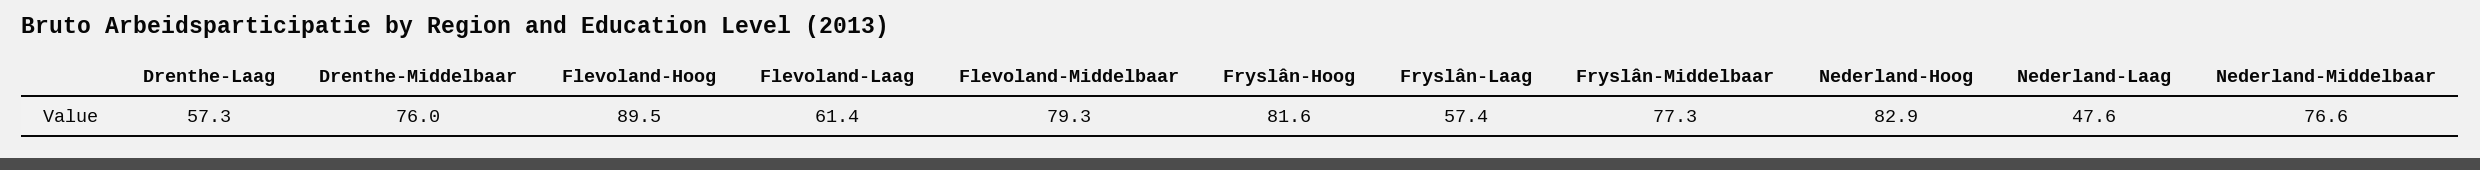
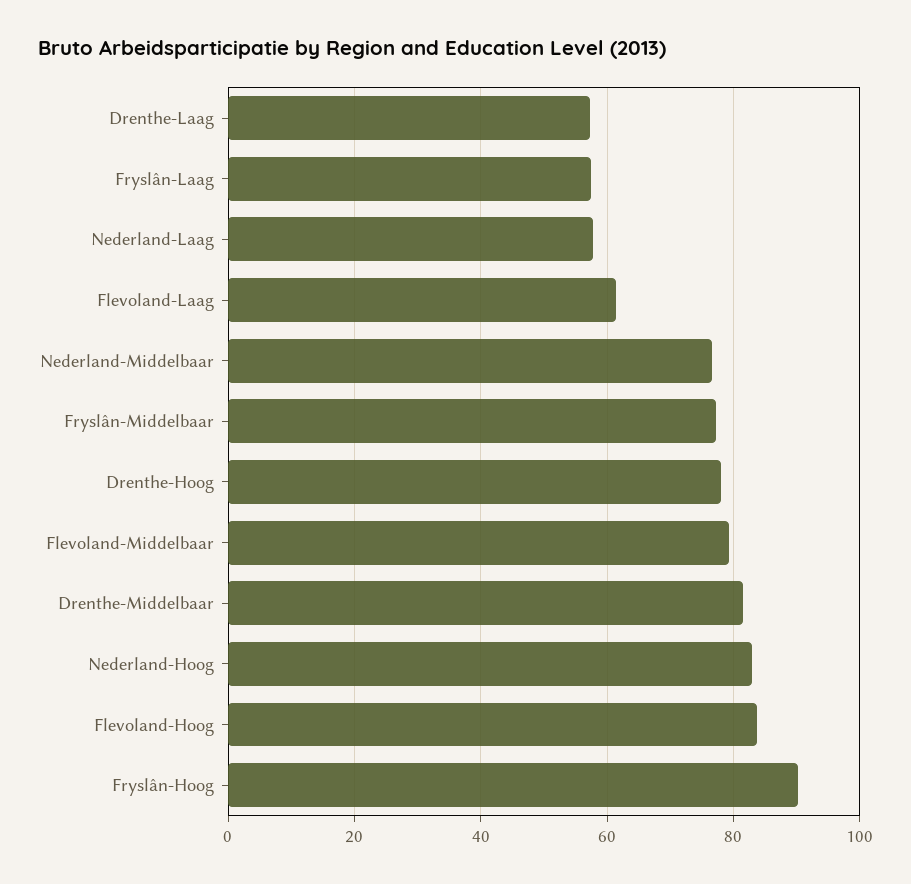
  {
    "Drenthe-Laag": 57.3,
-   "Drenthe-Middelbaar": 76,
+   "Drenthe-Middelbaar": 82,
-   "Flevoland-Hoog": 89.5,
+   "Flevoland-Hoog": 84,
    "Flevoland-Laag": 61.4,
    "Flevoland-Middelbaar": 79.3,
-   "Fryslân-Hoog": 81.6,
+   "Fryslân-Hoog": 90,
    "Fryslân-Laag": 57.4,
    "Fryslân-Middelbaar": 77.3,
    "Nederland-Hoog": 82.9,
-   "Nederland-Laag": 47.6,
+   "Nederland-Laag": 58,
-   "Nederland-Middelbaar": 76.6
+   "Nederland-Middelbaar": 76.6,
+   "Drenthe-Hoog": 78
  }

